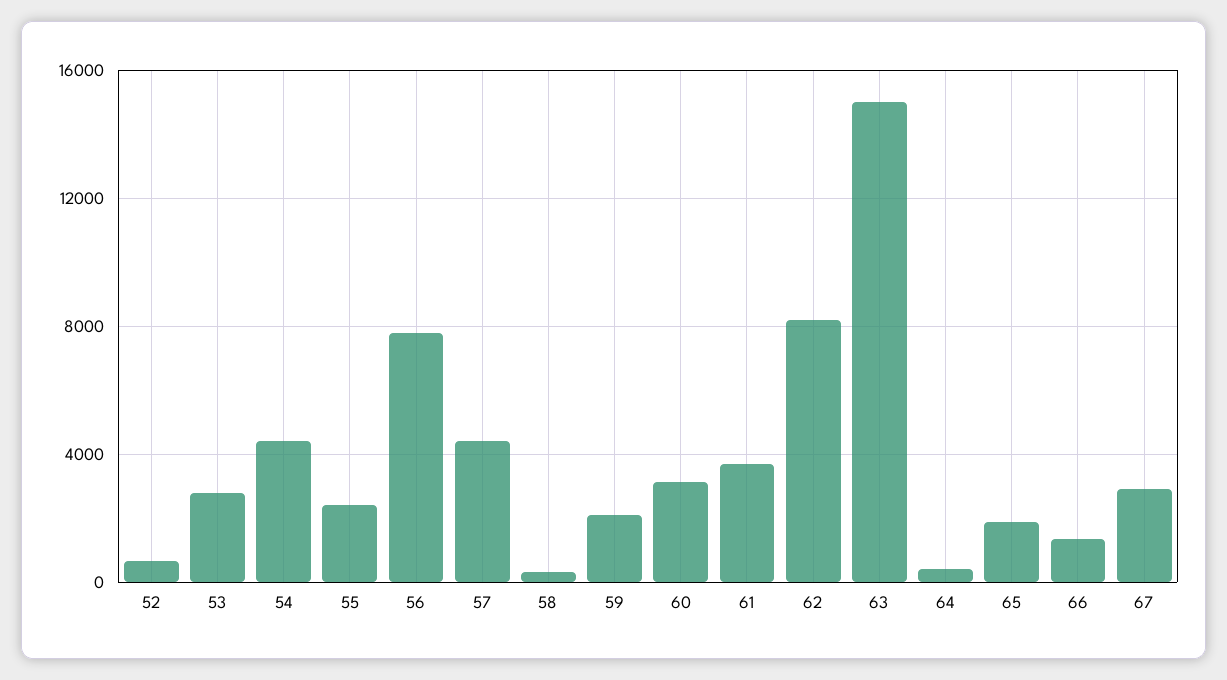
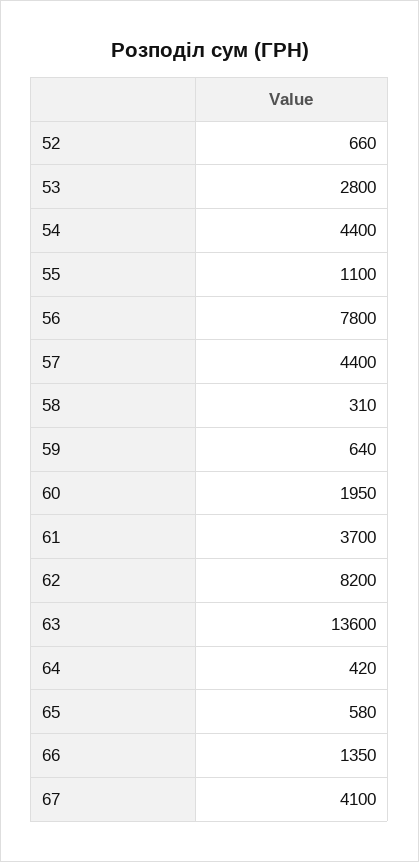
  {
    "52": 660,
    "53": 2800,
    "54": 4400,
-   "55": 2500,
+   "55": 1100,
    "56": 7800,
    "57": 4400,
    "58": 310,
-   "59": 2000,
+   "59": 640,
-   "60": 3000,
+   "60": 1950,
    "61": 3700,
    "62": 8200,
-   "63": 15000,
+   "63": 13600,
    "64": 420,
-   "65": 2000,
+   "65": 580,
    "66": 1350,
-   "67": 3000
+   "67": 4100
  }

